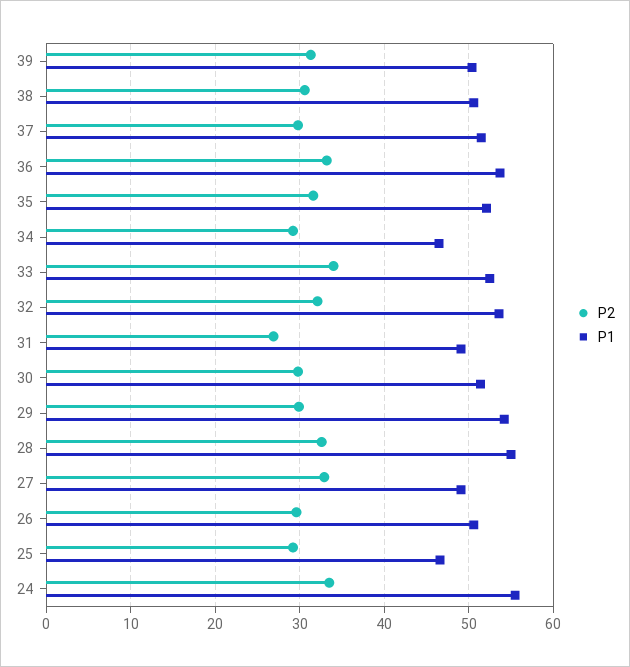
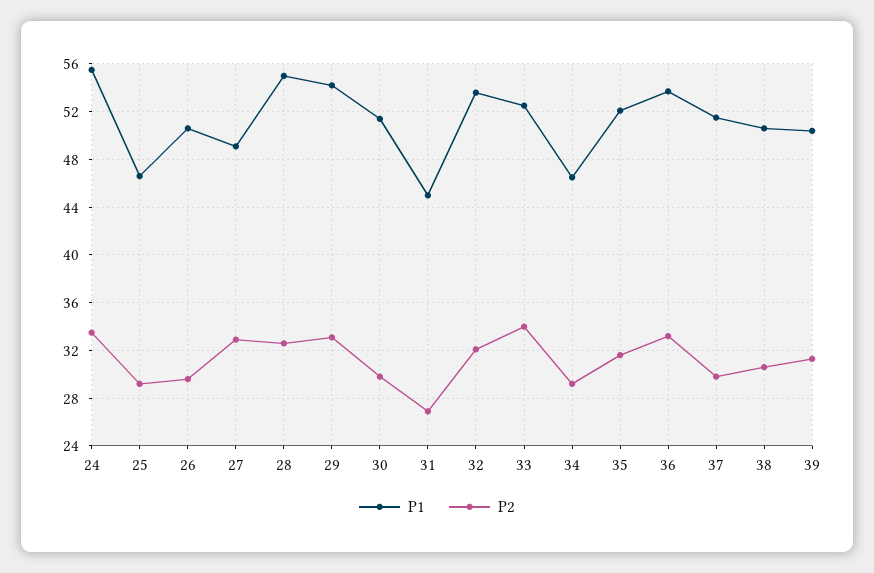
  {
    "P2": {
      "39": 31,
      "38": 31,
      "37": 30,
      "36": 33,
      "35": 32,
      "34": 29,
      "33": 34,
      "32": 32,
      "31": 27,
      "30": 30,
-     "29": 30,
+     "29": 33,
      "28": 33,
      "27": 33,
      "26": 30,
      "25": 29,
      "24": 34
    },
    "P1": {
      "39": 50,
      "38": 51,
      "37": 52,
      "36": 54,
      "35": 52,
      "34": 47,
      "33": 53,
      "32": 54,
-     "31": 49,
+     "31": 45,
      "30": 51,
      "29": 54,
      "28": 55,
      "27": 49,
      "26": 51,
      "25": 47,
      "24": 56
    }
  }

